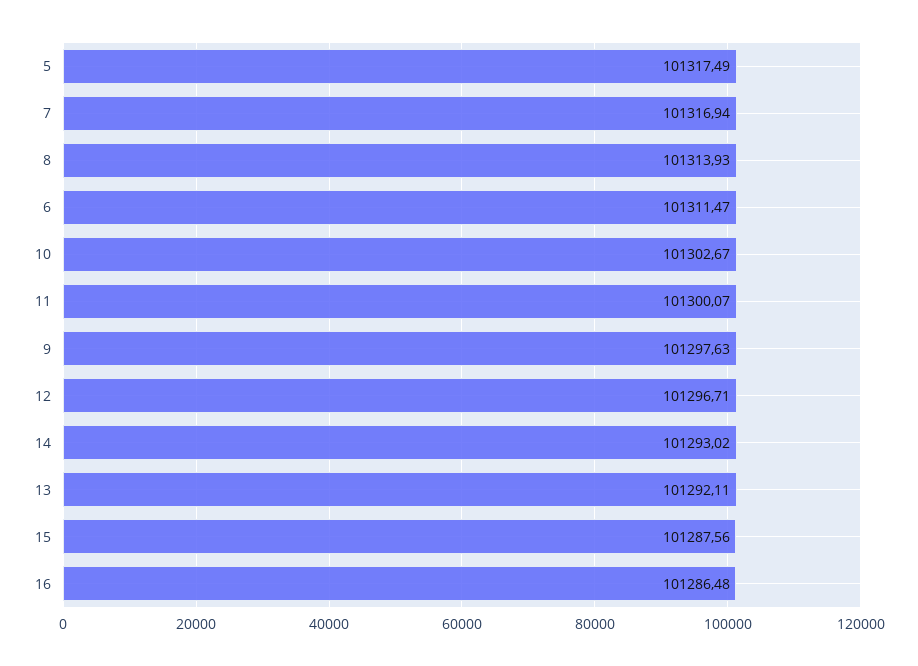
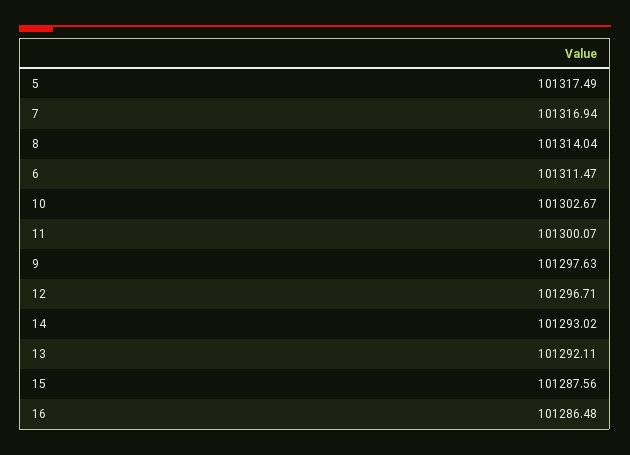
  {
    "5": 101317.49,
    "7": 101316.94,
-   "8": 101313.93,
+   "8": 101314.04,
    "6": 101311.47,
    "10": 101302.67,
    "11": 101300.07,
    "9": 101297.63,
    "12": 101296.71,
    "14": 101293.02,
    "13": 101292.11,
    "15": 101287.56,
    "16": 101286.48
  }

